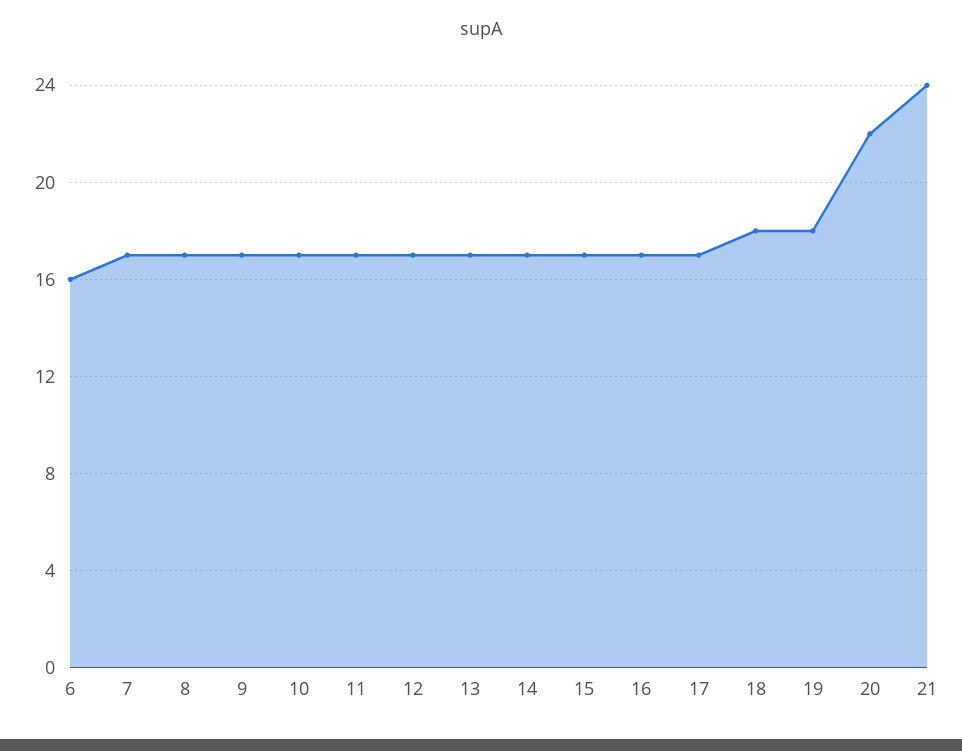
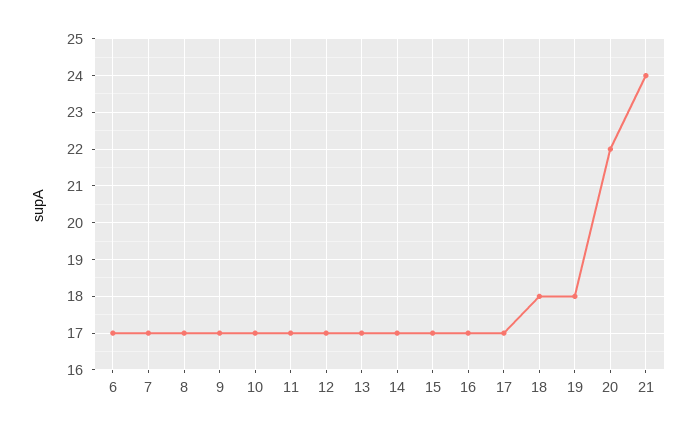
  {
-   "6": 16,
+   "6": 17,
    "7": 17,
    "8": 17,
    "9": 17,
    "10": 17,
    "11": 17,
    "12": 17,
    "13": 17,
    "14": 17,
    "15": 17,
    "16": 17,
    "17": 17,
    "18": 18,
    "19": 18,
    "20": 22,
    "21": 24
  }

